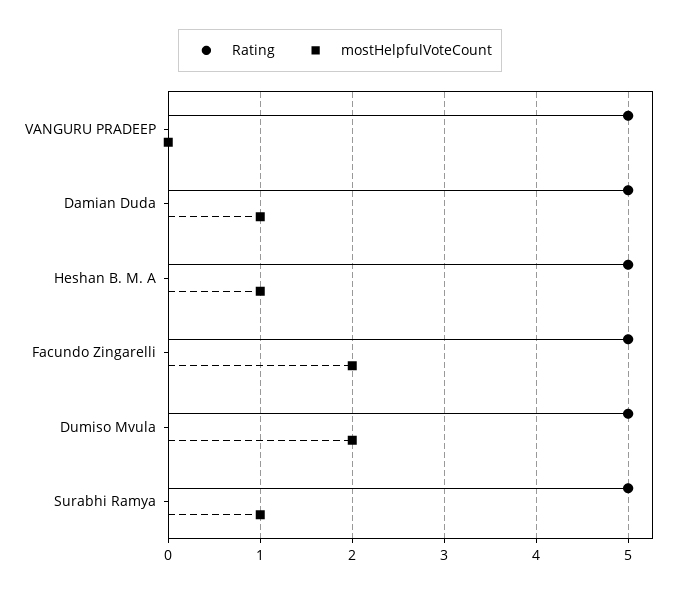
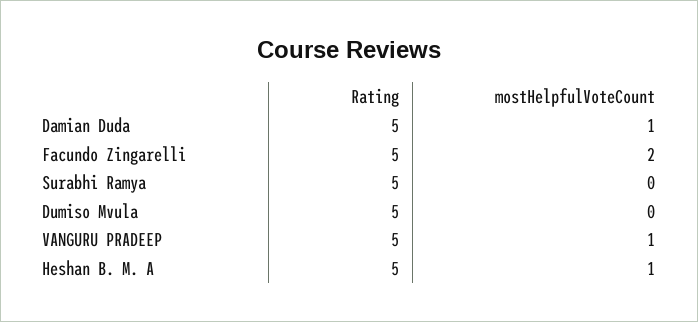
  {
    "Rating": {
      "VANGURU PRADEEP": 5,
      "Damian Duda": 5,
      "Heshan B. M. A": 5,
      "Facundo Zingarelli": 5,
      "Dumiso Mvula": 5,
      "Surabhi Ramya": 5
    },
    "mostHelpfulVoteCount": {
-     "VANGURU PRADEEP": 0,
+     "VANGURU PRADEEP": 1,
      "Damian Duda": 1,
      "Heshan B. M. A": 1,
      "Facundo Zingarelli": 2,
-     "Dumiso Mvula": 2,
+     "Dumiso Mvula": 0,
-     "Surabhi Ramya": 1
+     "Surabhi Ramya": 0
    }
  }

